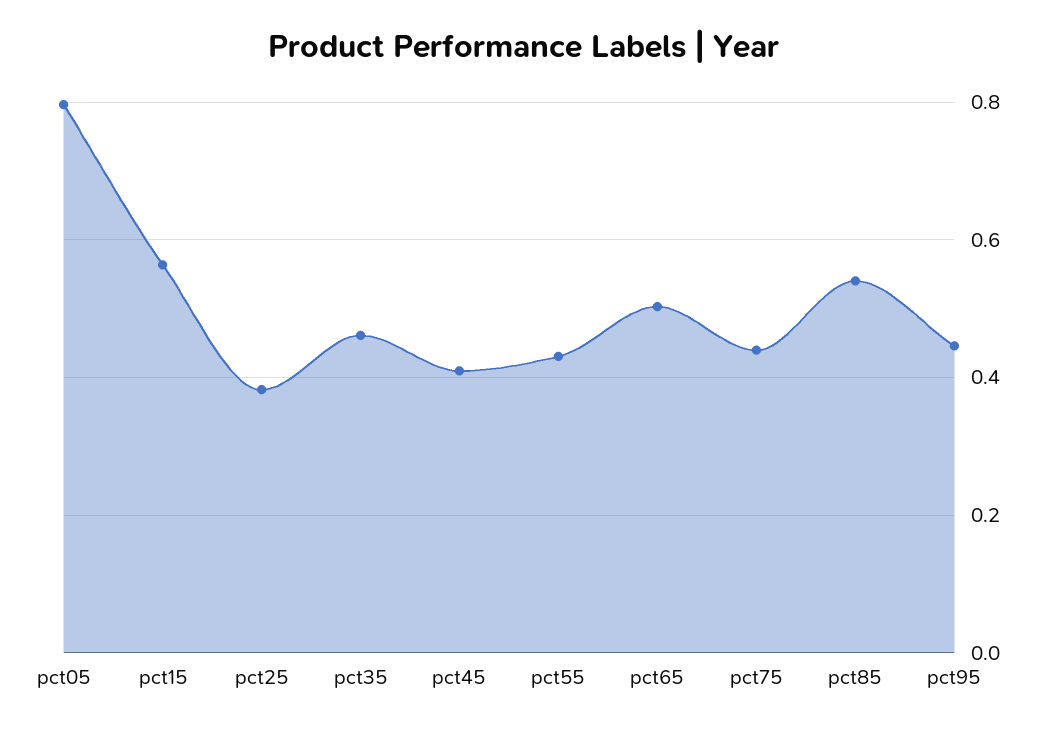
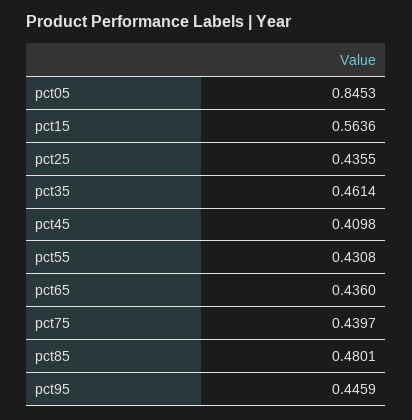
  {
-   "pct05": 0.8,
+   "pct05": 0.8453,
    "pct15": 0.5636,
-   "pct25": 0.38,
+   "pct25": 0.4355,
    "pct35": 0.4614,
    "pct45": 0.4098,
    "pct55": 0.4308,
-   "pct65": 0.5,
+   "pct65": 0.436,
    "pct75": 0.4397,
-   "pct85": 0.54,
+   "pct85": 0.4801,
    "pct95": 0.4459
  }

